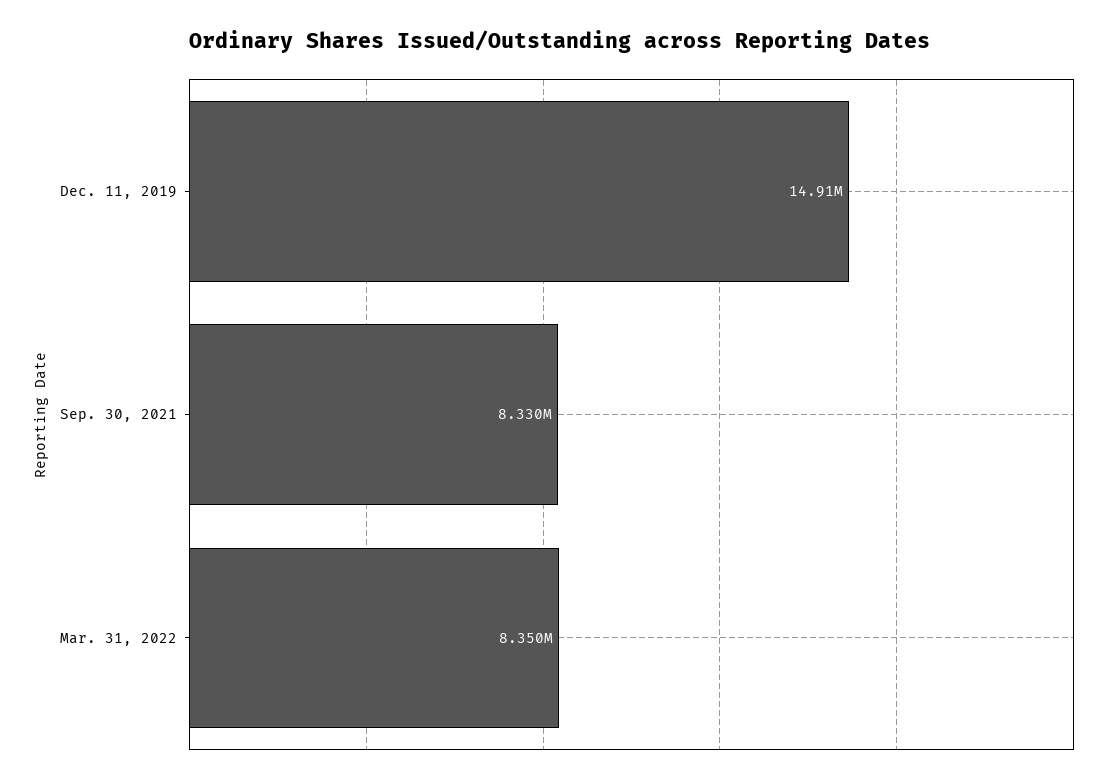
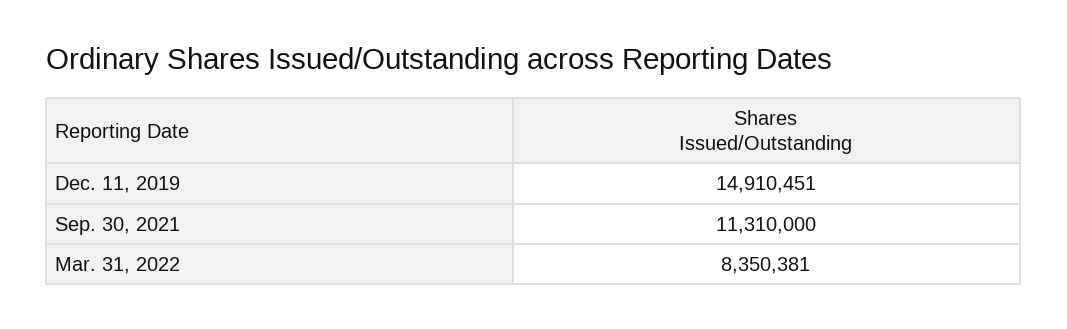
  {
    "Dec. 11, 2019": 14910451,
-   "Sep. 30, 2021": 8330000,
+   "Sep. 30, 2021": 11310000,
    "Mar. 31, 2022": 8350381
  }

